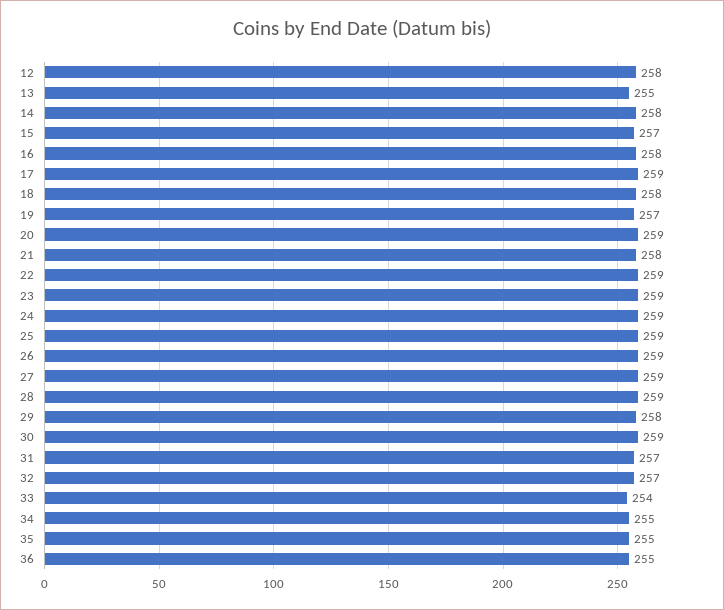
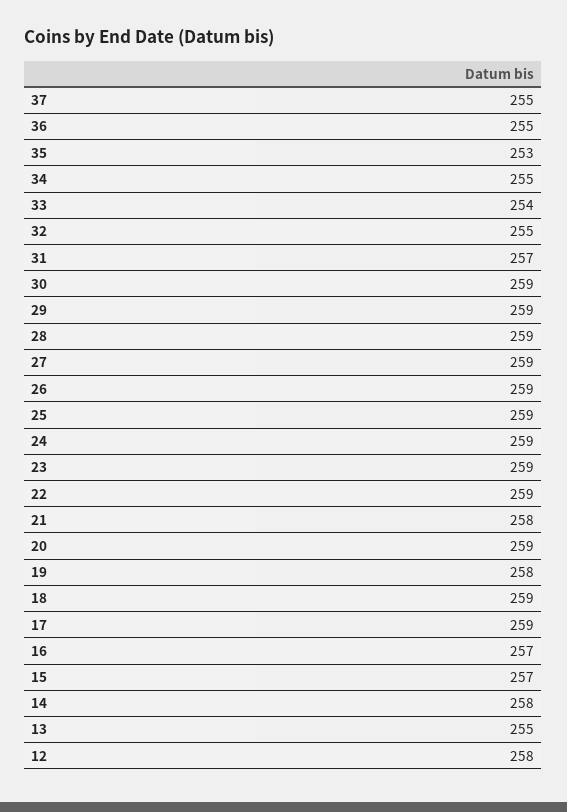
  {
    "12": 258,
    "13": 255,
    "14": 258,
    "15": 257,
-   "16": 258,
+   "16": 257,
    "17": 259,
-   "18": 258,
+   "18": 259,
-   "19": 257,
+   "19": 258,
    "20": 259,
    "21": 258,
    "22": 259,
    "23": 259,
    "24": 259,
    "25": 259,
    "26": 259,
    "27": 259,
    "28": 259,
-   "29": 258,
+   "29": 259,
    "30": 259,
    "31": 257,
-   "32": 257,
+   "32": 255,
    "33": 254,
    "34": 255,
-   "35": 255,
+   "35": 253,
-   "36": 255
+   "36": 255,
+   "37": 255
  }

